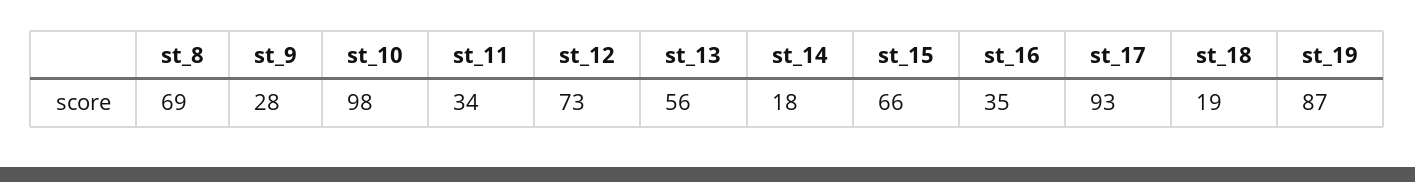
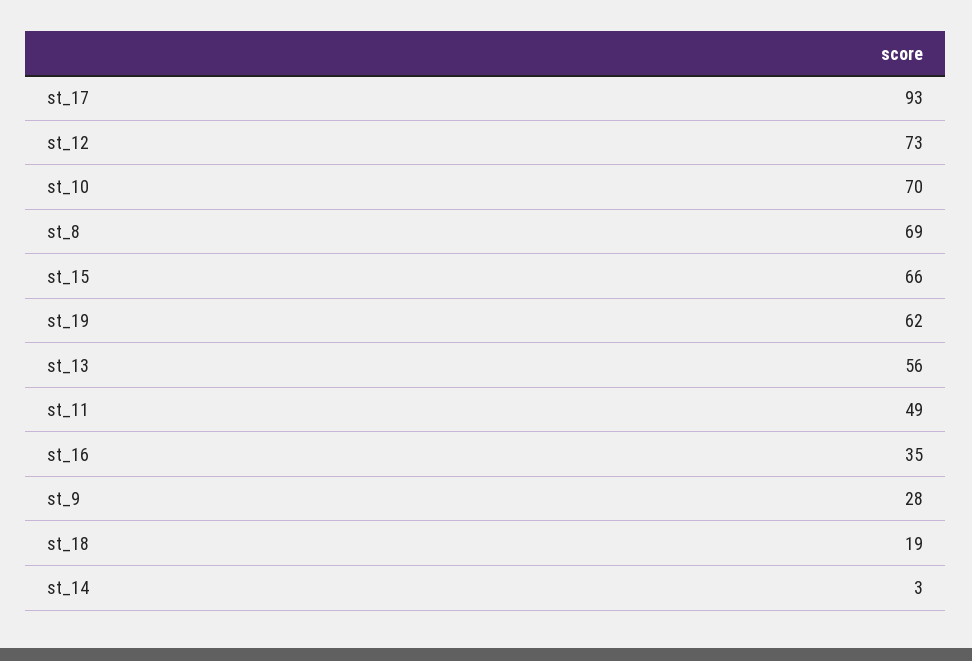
  {
    "st_8": 69,
    "st_9": 28,
-   "st_10": 98,
+   "st_10": 70,
-   "st_11": 34,
+   "st_11": 49,
    "st_12": 73,
    "st_13": 56,
-   "st_14": 18,
+   "st_14": 3,
    "st_15": 66,
    "st_16": 35,
    "st_17": 93,
    "st_18": 19,
-   "st_19": 87
+   "st_19": 62
  }

